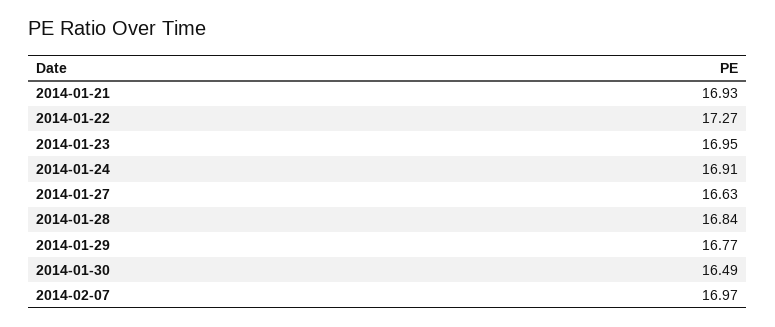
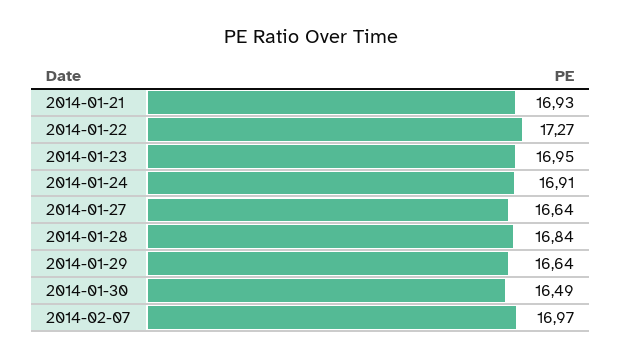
  {
    "2014-01-21": 16.93,
    "2014-01-22": 17.27,
    "2014-01-23": 16.95,
    "2014-01-24": 16.91,
-   "2014-01-27": 16.63,
+   "2014-01-27": 16.64,
    "2014-01-28": 16.84,
-   "2014-01-29": 16.77,
+   "2014-01-29": 16.64,
    "2014-01-30": 16.49,
    "2014-02-07": 16.97
  }

